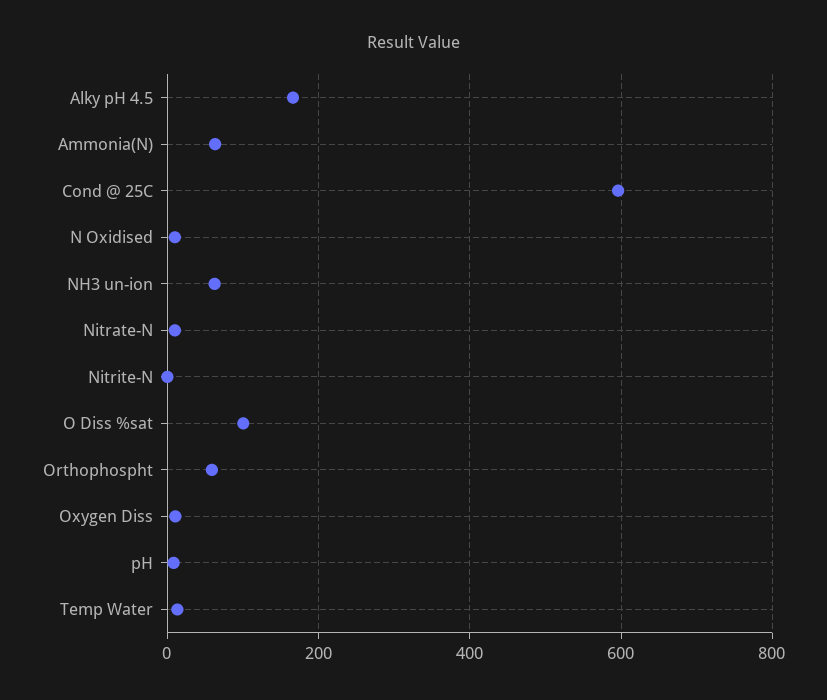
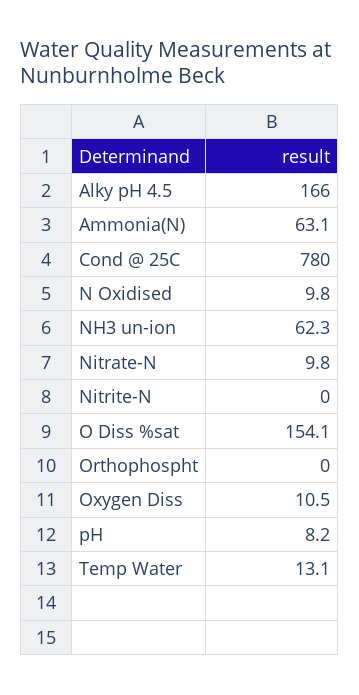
  {
    "Alky pH 4.5": 166,
    "Ammonia(N)": 63.1,
-   "Cond @ 25C": 600,
+   "Cond @ 25C": 780,
    "N Oxidised": 9.8,
    "NH3 un-ion": 62.3,
    "Nitrate-N": 9.8,
    "Nitrite-N": 0,
-   "O Diss %sat": 100,
+   "O Diss %sat": 154.1,
-   "Orthophospht": 60,
+   "Orthophospht": 0,
    "Oxygen Diss": 10.5,
    "pH": 8.2,
    "Temp Water": 13.1
  }

